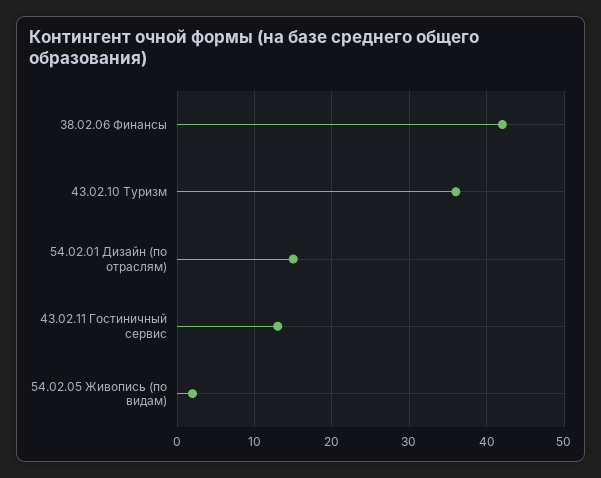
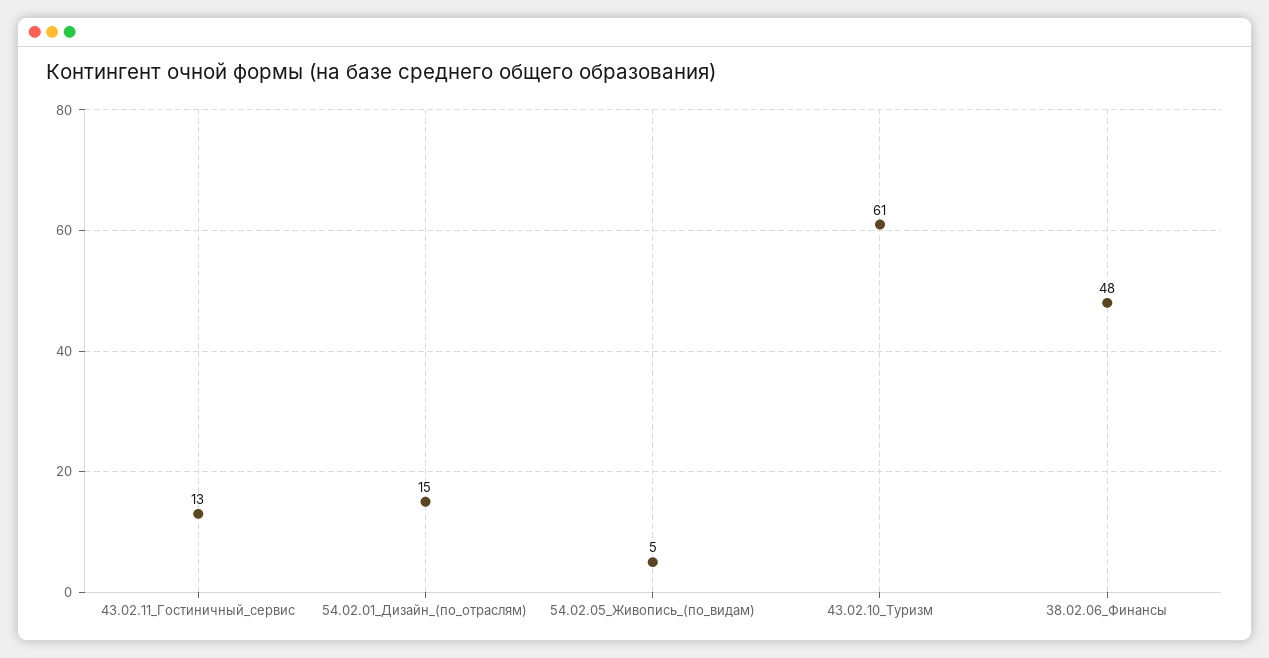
  {
-   "38.02.06 Финансы": 42,
+   "38.02.06 Финансы": 48,
-   "43.02.10 Туризм": 36,
+   "43.02.10 Туризм": 61,
    "54.02.01 Дизайн (по отраслям)": 15,
    "43.02.11 Гостиничный сервис": 13,
-   "54.02.05 Живопись (по видам)": 2
+   "54.02.05 Живопись (по видам)": 5
  }

